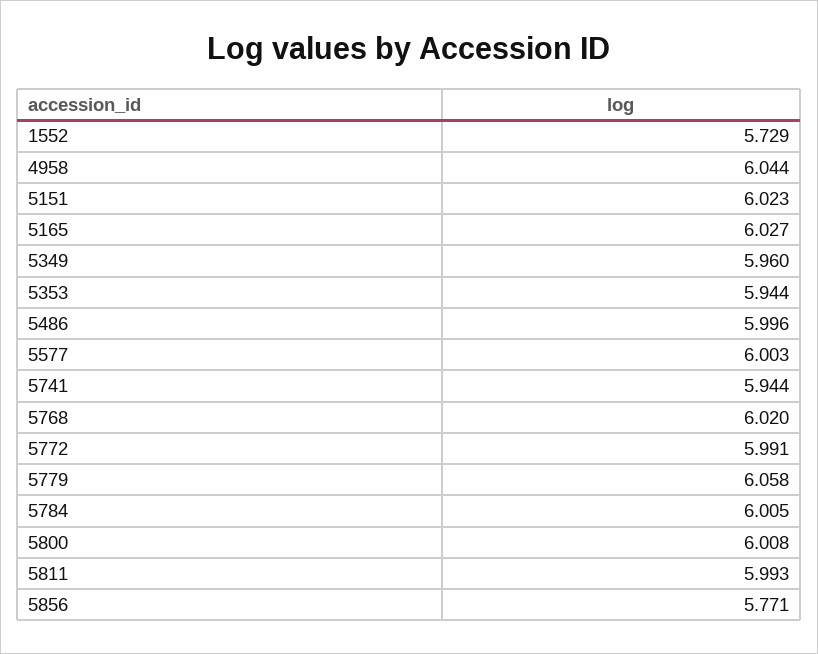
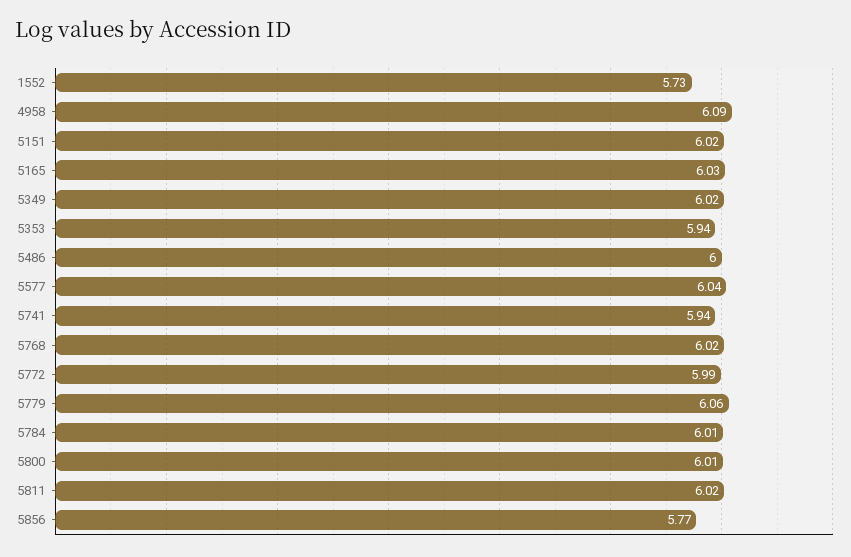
  {
    "1552": 5.729,
-   "4958": 6.044,
+   "4958": 6.09,
    "5151": 6.023,
    "5165": 6.027,
-   "5349": 5.96,
+   "5349": 6.02,
    "5353": 5.944,
    "5486": 5.996,
-   "5577": 6.003,
+   "5577": 6.04,
    "5741": 5.944,
    "5768": 6.02,
    "5772": 5.991,
    "5779": 6.058,
    "5784": 6.005,
    "5800": 6.008,
-   "5811": 5.993,
+   "5811": 6.02,
    "5856": 5.771
  }

